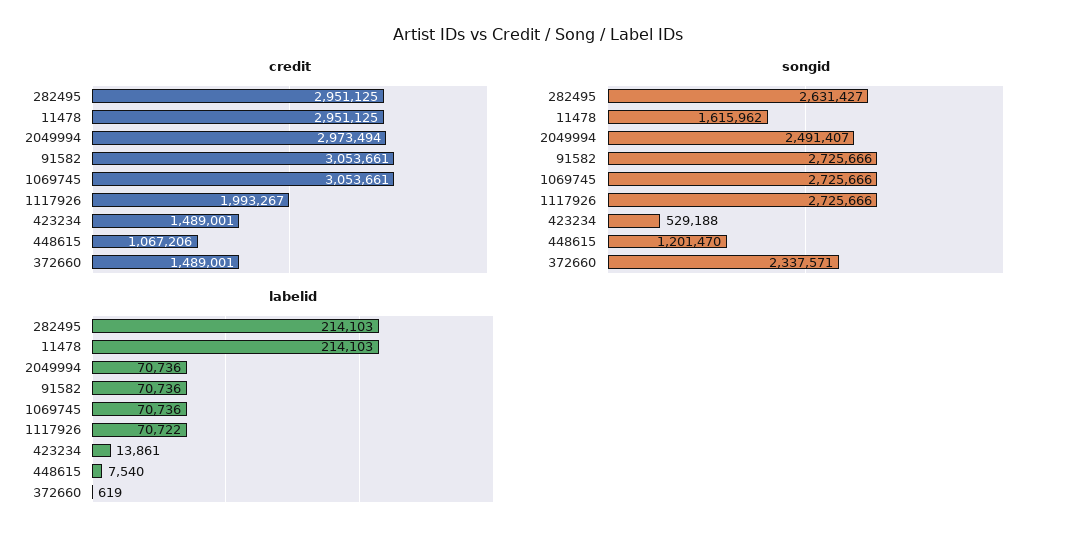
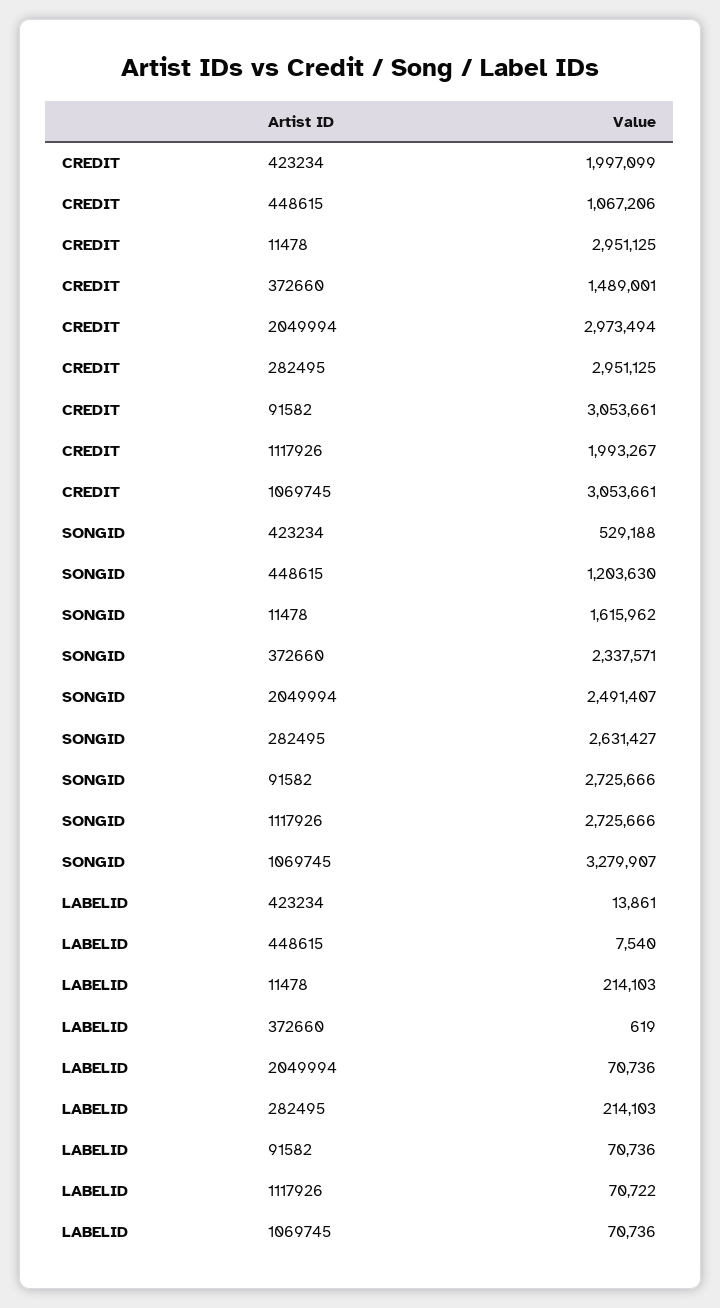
  {
    "credit": {
      "282495": 2951125,
      "11478": 2951125,
      "2049994": 2973494,
      "91582": 3053661,
      "1069745": 3053661,
      "1117926": 1993267,
-     "423234": 1489001,
+     "423234": 1997099,
      "448615": 1067206,
      "372660": 1489001
    },
    "songid": {
      "282495": 2631427,
      "11478": 1615962,
      "2049994": 2491407,
      "91582": 2725666,
-     "1069745": 2725666,
+     "1069745": 3279907,
      "1117926": 2725666,
      "423234": 529188,
-     "448615": 1201470,
+     "448615": 1203630,
      "372660": 2337571
    },
    "labelid": {
      "282495": 214103,
      "11478": 214103,
      "2049994": 70736,
      "91582": 70736,
      "1069745": 70736,
      "1117926": 70722,
      "423234": 13861,
      "448615": 7540,
      "372660": 619
    }
  }

